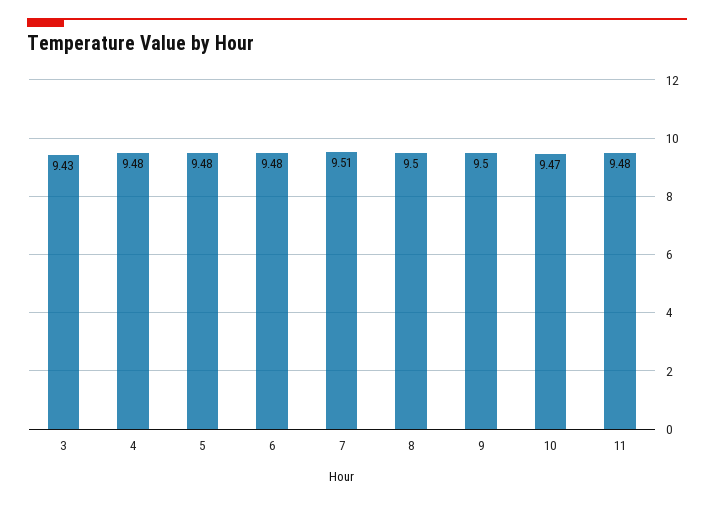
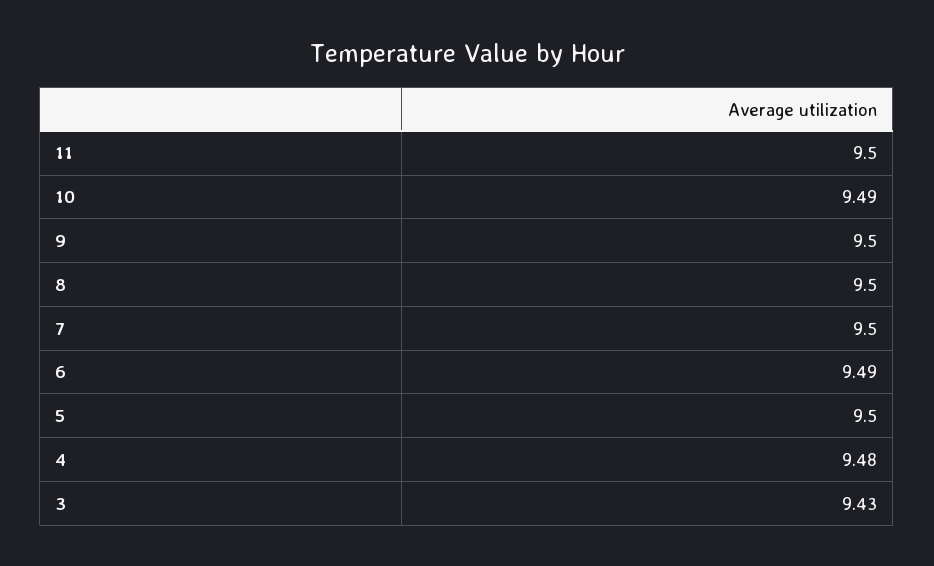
  {
    "3": 9.43,
    "4": 9.48,
-   "5": 9.48,
+   "5": 9.5,
-   "6": 9.48,
+   "6": 9.49,
-   "7": 9.51,
+   "7": 9.5,
    "8": 9.5,
    "9": 9.5,
-   "10": 9.47,
+   "10": 9.49,
-   "11": 9.48
+   "11": 9.5
  }

